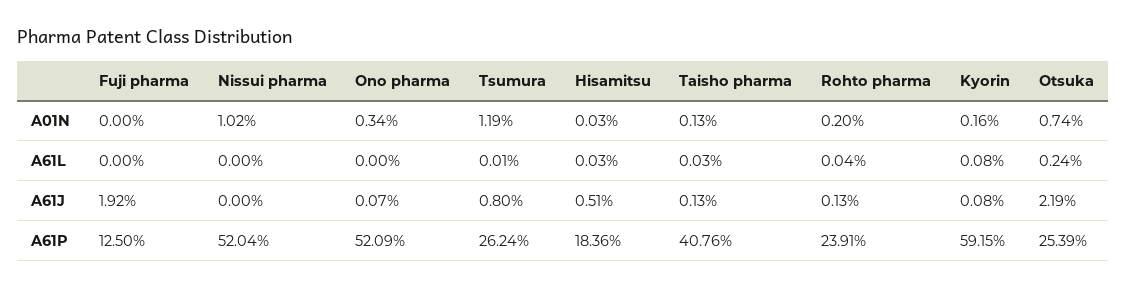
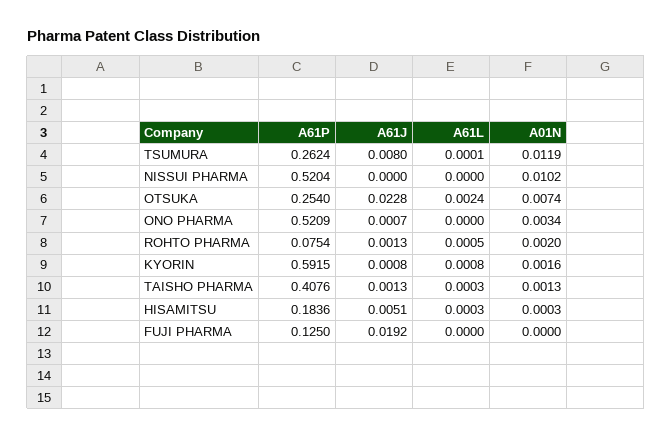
  {
    "Fuji pharma": {
      "A01N": 0,
      "A61L": 0,
      "A61J": 0.0192,
      "A61P": 0.125
    },
    "Nissui pharma": {
      "A01N": 0.0102,
      "A61L": 0,
      "A61J": 0,
      "A61P": 0.5204
    },
    "Ono pharma": {
      "A01N": 0.0034,
      "A61L": 0,
      "A61J": 0.0007,
      "A61P": 0.5209
    },
    "Tsumura": {
      "A01N": 0.0119,
      "A61L": 0.0001,
      "A61J": 0.008,
      "A61P": 0.2624
    },
    "Hisamitsu": {
      "A01N": 0.0003,
      "A61L": 0.0003,
      "A61J": 0.0051,
      "A61P": 0.1836
    },
    "Taisho pharma": {
      "A01N": 0.0013,
      "A61L": 0.0003,
      "A61J": 0.0013,
      "A61P": 0.4076
    },
    "Rohto pharma": {
      "A01N": 0.002,
-     "A61L": 0.0004,
+     "A61L": 0.0005,
      "A61J": 0.0013,
-     "A61P": 0.2391
+     "A61P": 0.0754
    },
    "Kyorin": {
      "A01N": 0.0016,
      "A61L": 0.0008,
      "A61J": 0.0008,
      "A61P": 0.5915
    },
    "Otsuka": {
      "A01N": 0.0074,
      "A61L": 0.0024,
-     "A61J": 0.0219,
+     "A61J": 0.0228,
-     "A61P": 0.2539
+     "A61P": 0.254
    }
  }

